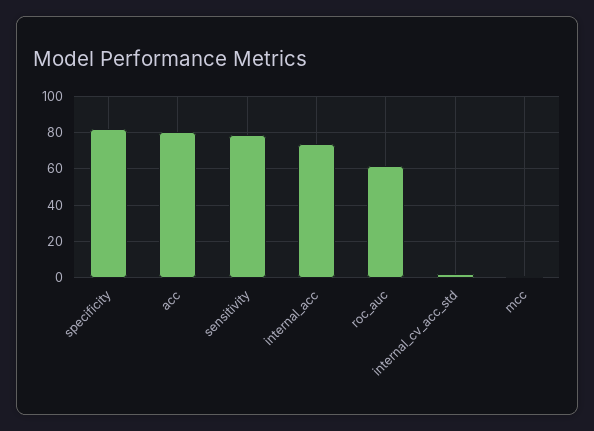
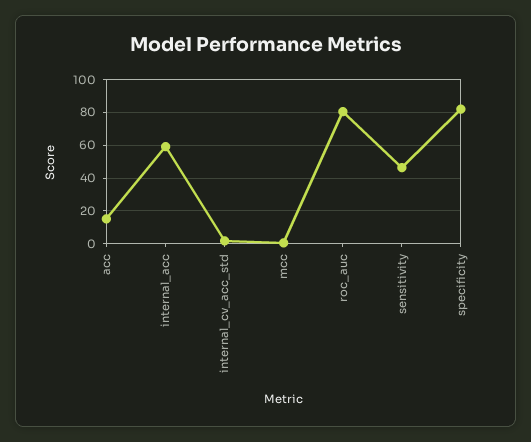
  {
    "specificity": 80,
-   "acc": 80,
+   "acc": 15,
-   "sensitivity": 80,
+   "sensitivity": 45,
-   "internal_acc": 75,
+   "internal_acc": 60,
-   "roc_auc": 60,
+   "roc_auc": 80,
    "internal_cv_acc_std": 0,
    "mcc": 0
  }

